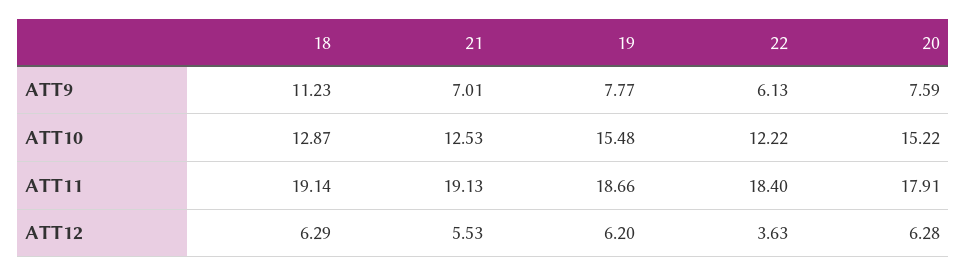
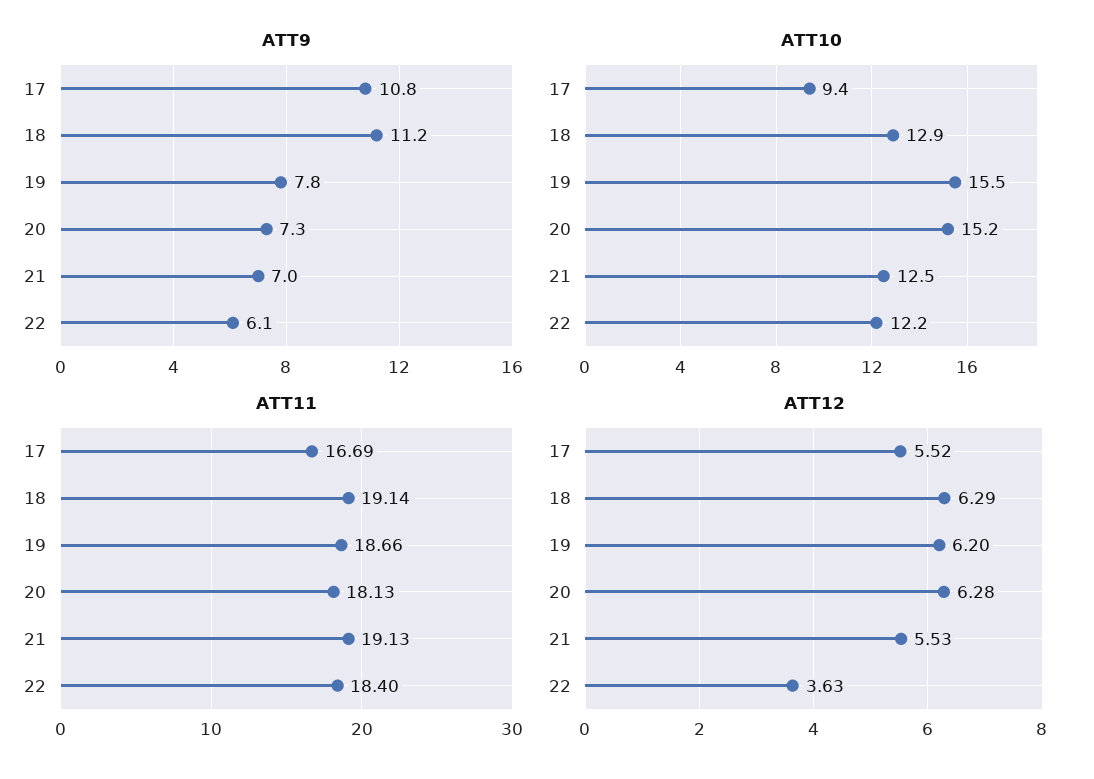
  {
    "ATT9": {
      "18": 11.23,
      "21": 7.01,
      "19": 7.77,
      "22": 6.13,
-     "20": 7.59
+     "20": 7.3,
+     "17": 10.8
    },
    "ATT10": {
      "18": 12.87,
      "21": 12.53,
      "19": 15.48,
      "22": 12.22,
-     "20": 15.22
+     "20": 15.22,
+     "17": 9.4
    },
    "ATT11": {
      "18": 19.14,
      "21": 19.13,
      "19": 18.66,
      "22": 18.4,
-     "20": 17.91
+     "20": 18.13,
+     "17": 16.69
    },
    "ATT12": {
      "18": 6.29,
      "21": 5.53,
      "19": 6.2,
      "22": 3.63,
-     "20": 6.28
+     "20": 6.28,
+     "17": 5.52
    }
  }

